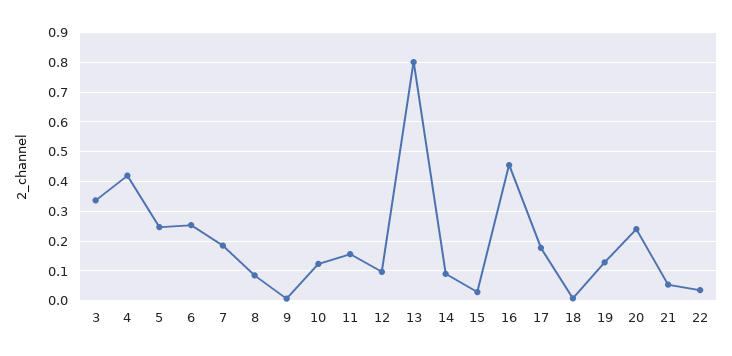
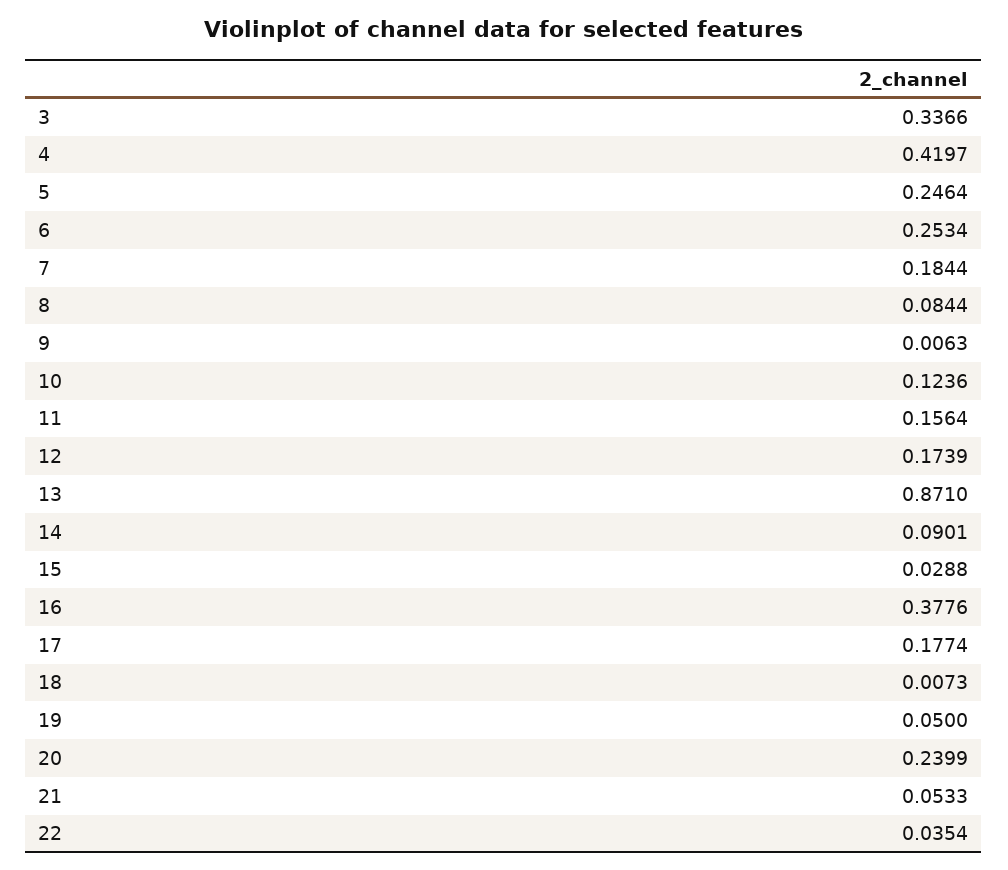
  {
    "3": 0.3366,
    "4": 0.4197,
    "5": 0.2464,
    "6": 0.2534,
    "7": 0.1844,
    "8": 0.0844,
    "9": 0.0063,
    "10": 0.1236,
    "11": 0.1564,
-   "12": 0.1,
+   "12": 0.1739,
-   "13": 0.8,
+   "13": 0.871,
    "14": 0.0901,
    "15": 0.0288,
-   "16": 0.45,
+   "16": 0.3776,
    "17": 0.1774,
    "18": 0.0073,
-   "19": 0.125,
+   "19": 0.05,
    "20": 0.2399,
    "21": 0.0533,
    "22": 0.0354
  }

